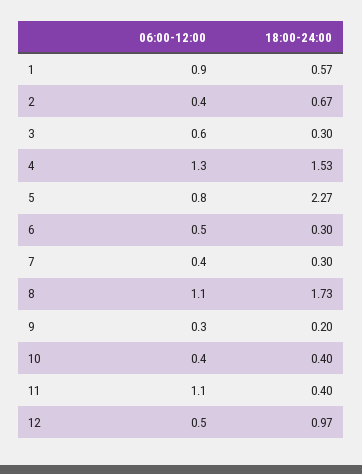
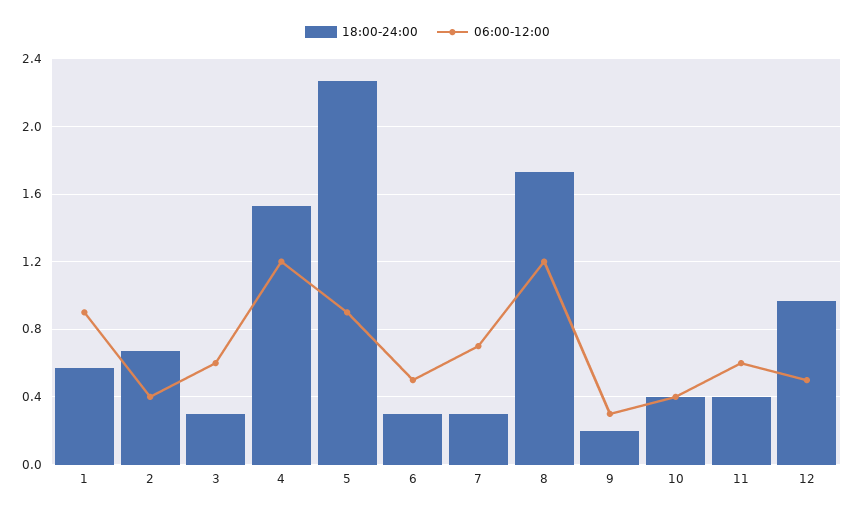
  {
    "06:00-12:00": {
      "1": 0.9,
      "2": 0.4,
      "3": 0.6,
-     "4": 1.3,
+     "4": 1.2,
-     "5": 0.8,
+     "5": 0.9,
      "6": 0.5,
-     "7": 0.4,
+     "7": 0.7,
-     "8": 1.1,
+     "8": 1.2,
      "9": 0.3,
      "10": 0.4,
-     "11": 1.1,
+     "11": 0.6,
      "12": 0.5
    },
    "18:00-24:00": {
      "1": 0.57,
      "2": 0.67,
      "3": 0.3,
      "4": 1.53,
      "5": 2.27,
      "6": 0.3,
      "7": 0.3,
      "8": 1.73,
      "9": 0.2,
      "10": 0.4,
      "11": 0.4,
      "12": 0.97
    }
  }

